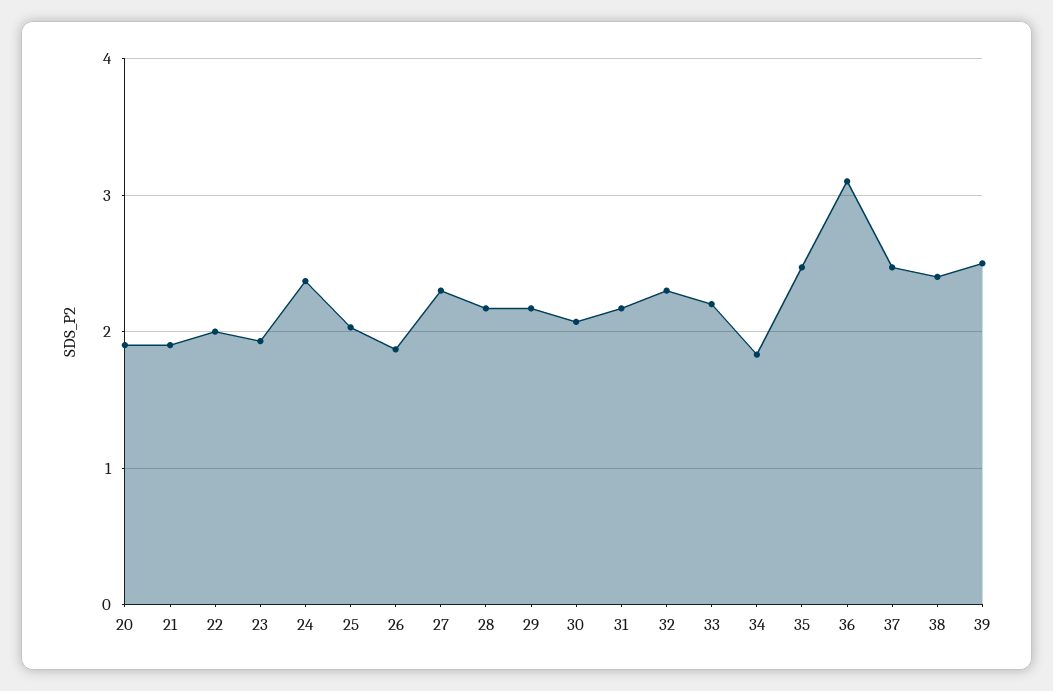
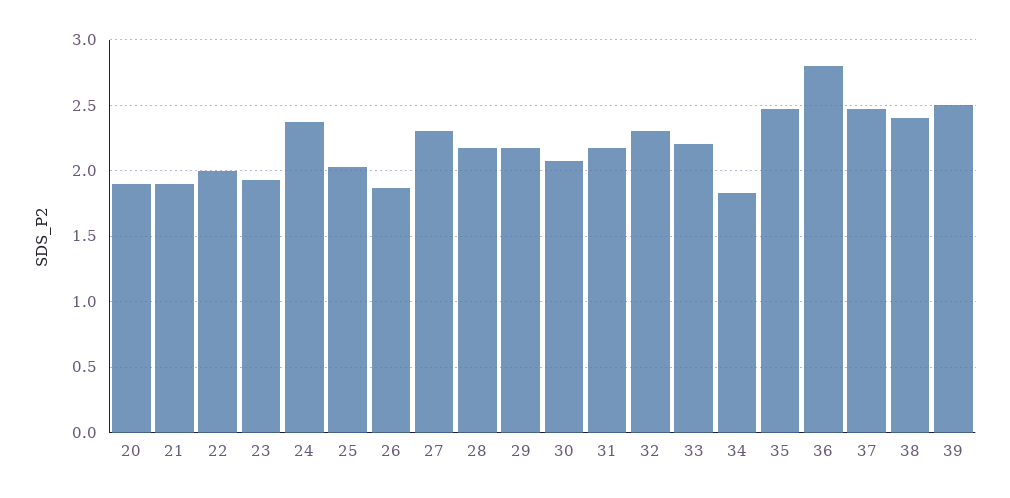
  {
    "20": 1.9,
    "21": 1.9,
    "22": 2,
    "23": 1.95,
    "24": 2.35,
    "25": 2.05,
    "26": 1.85,
    "27": 2.3,
    "28": 2.15,
    "29": 2.15,
    "30": 2.05,
    "31": 2.15,
    "32": 2.3,
    "33": 2.2,
    "34": 1.85,
    "35": 2.45,
-   "36": 3.1,
+   "36": 2.8,
    "37": 2.45,
    "38": 2.4,
    "39": 2.5
  }

